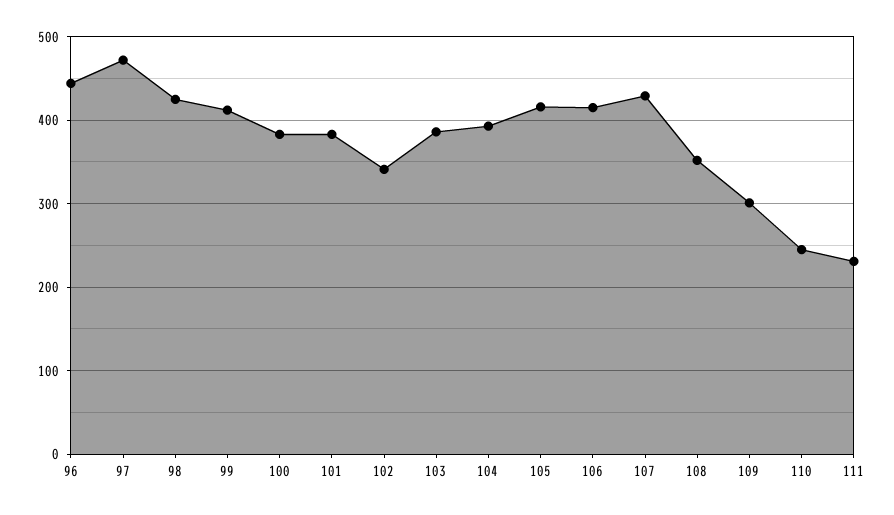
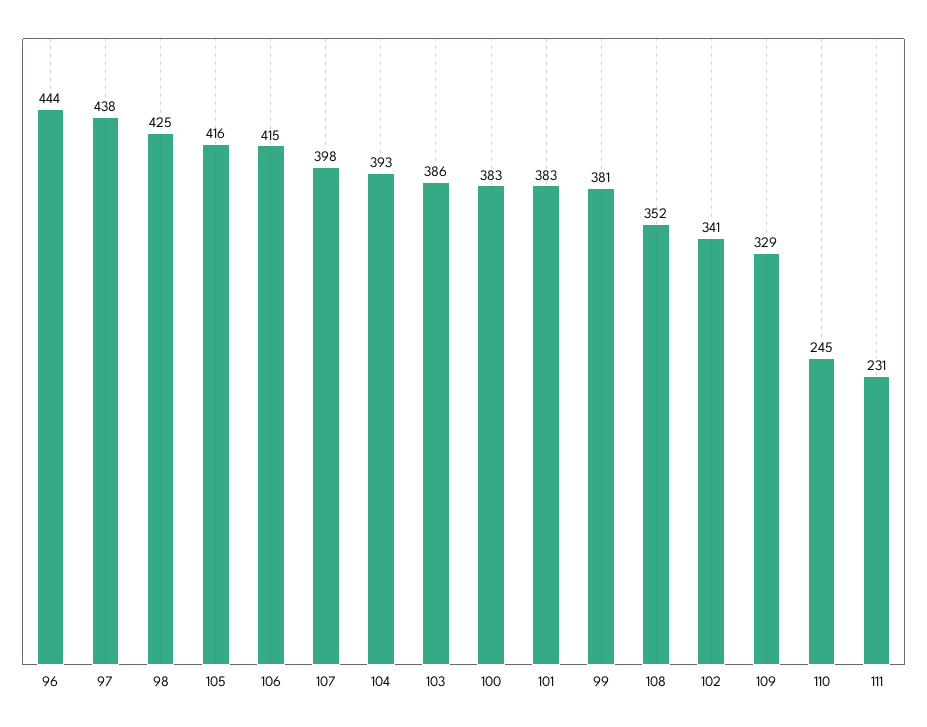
  {
    "96": 444,
-   "97": 470,
+   "97": 438,
    "98": 425,
-   "99": 410,
+   "99": 381,
    "100": 383,
    "101": 383,
    "102": 341,
    "103": 386,
    "104": 393,
    "105": 416,
    "106": 415,
-   "107": 430,
+   "107": 398,
    "108": 352,
-   "109": 300,
+   "109": 329,
    "110": 245,
    "111": 231
  }

